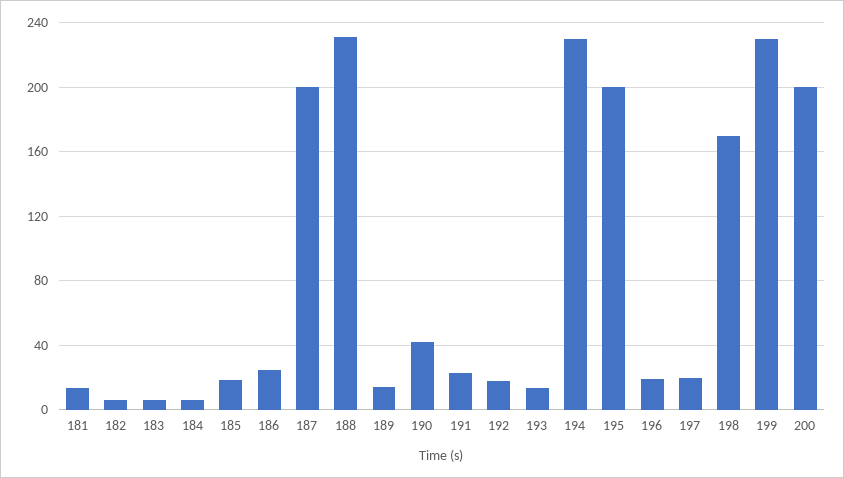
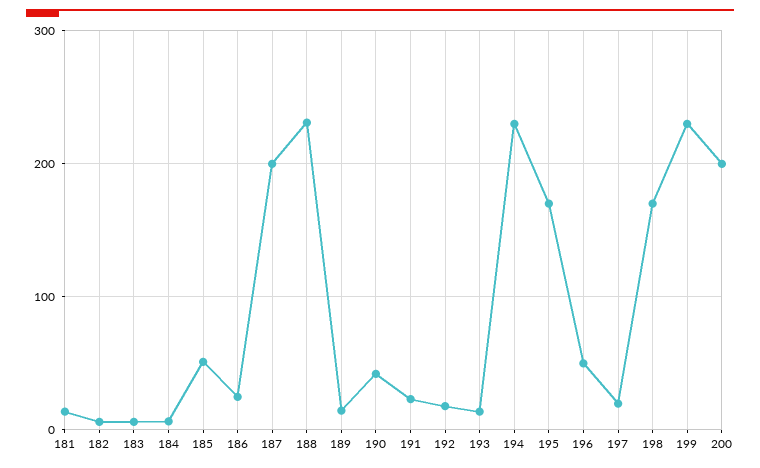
  {
    "181": 15,
    "182": 5,
    "183": 5,
    "184": 5,
-   "185": 20,
+   "185": 50,
    "186": 25,
    "187": 200,
    "188": 230,
    "189": 15,
    "190": 40,
    "191": 25,
    "192": 20,
    "193": 15,
    "194": 230,
-   "195": 200,
+   "195": 170,
-   "196": 20,
+   "196": 50,
    "197": 20,
    "198": 170,
    "199": 230,
    "200": 200
  }

